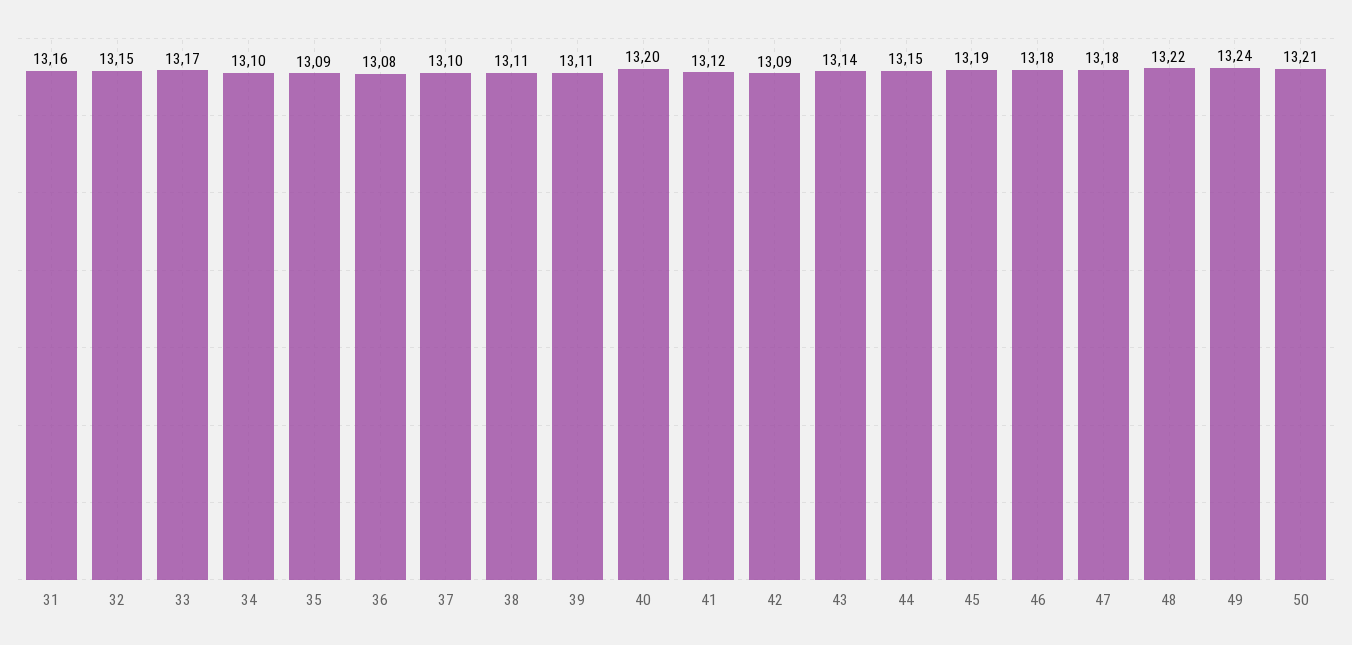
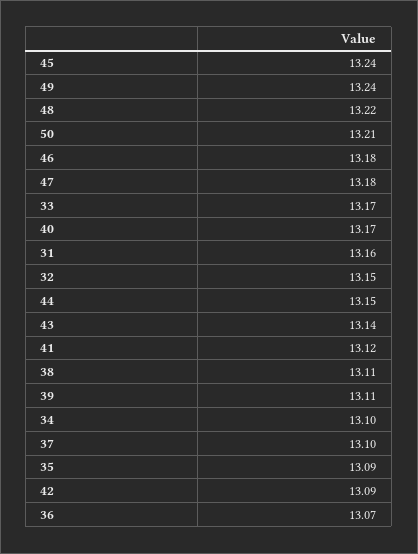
  {
    "31": 13.16,
    "32": 13.15,
    "33": 13.17,
    "34": 13.1,
    "35": 13.09,
-   "36": 13.08,
+   "36": 13.07,
    "37": 13.1,
    "38": 13.11,
    "39": 13.11,
-   "40": 13.2,
+   "40": 13.17,
    "41": 13.12,
    "42": 13.09,
    "43": 13.14,
    "44": 13.15,
-   "45": 13.19,
+   "45": 13.24,
    "46": 13.18,
    "47": 13.18,
    "48": 13.22,
    "49": 13.24,
    "50": 13.21
  }

